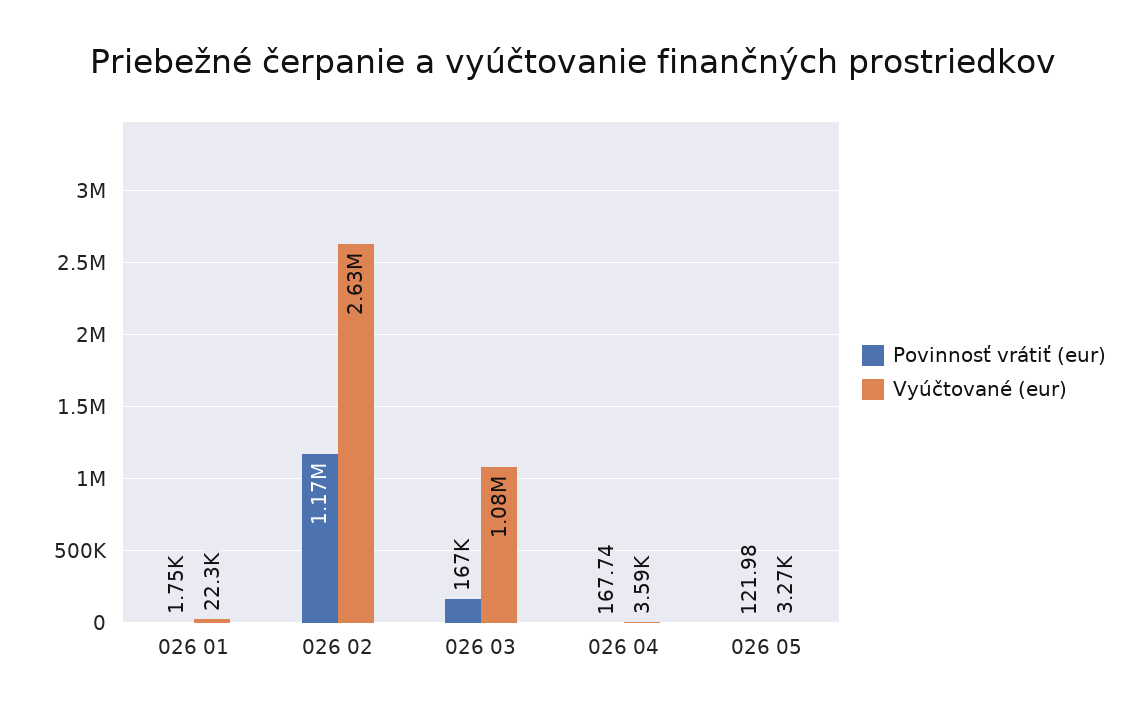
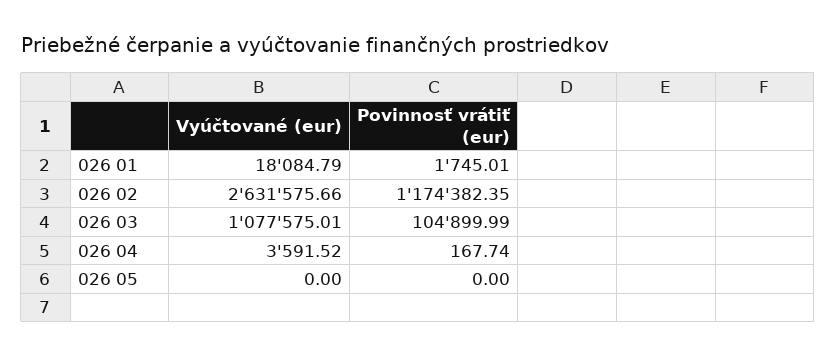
  {
    "Povinnosť vrátiť (eur)": {
      "026 01": 1745.01,
      "026 02": 1174382.35,
-     "026 03": 167000,
+     "026 03": 104899.99,
      "026 04": 167.74,
-     "026 05": 121.98
+     "026 05": 0
    },
    "Vyúčtované (eur)": {
-     "026 01": 22300,
+     "026 01": 18084.79,
      "026 02": 2631575.66,
      "026 03": 1077575.01,
      "026 04": 3591.52,
-     "026 05": 3270
+     "026 05": 0
    }
  }

